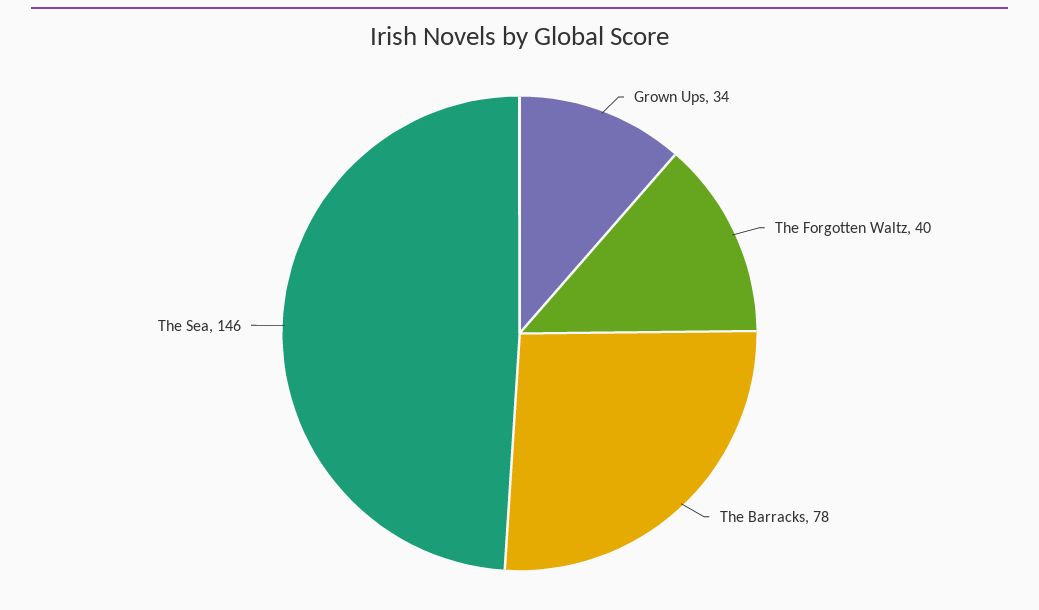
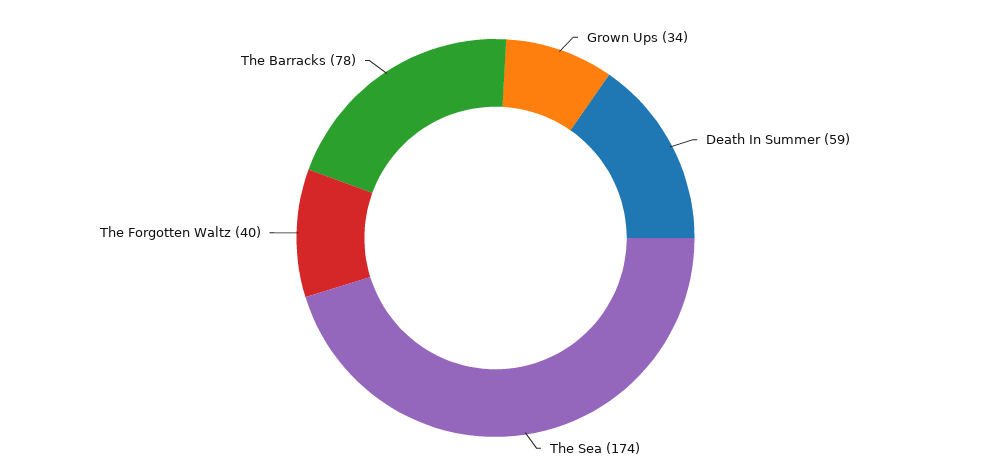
  {
    "Grown Ups": 34,
    "The Forgotten Waltz": 40,
    "The Barracks": 78,
-   "The Sea": 146
+   "The Sea": 174,
+   "Death In Summer": 59
  }

